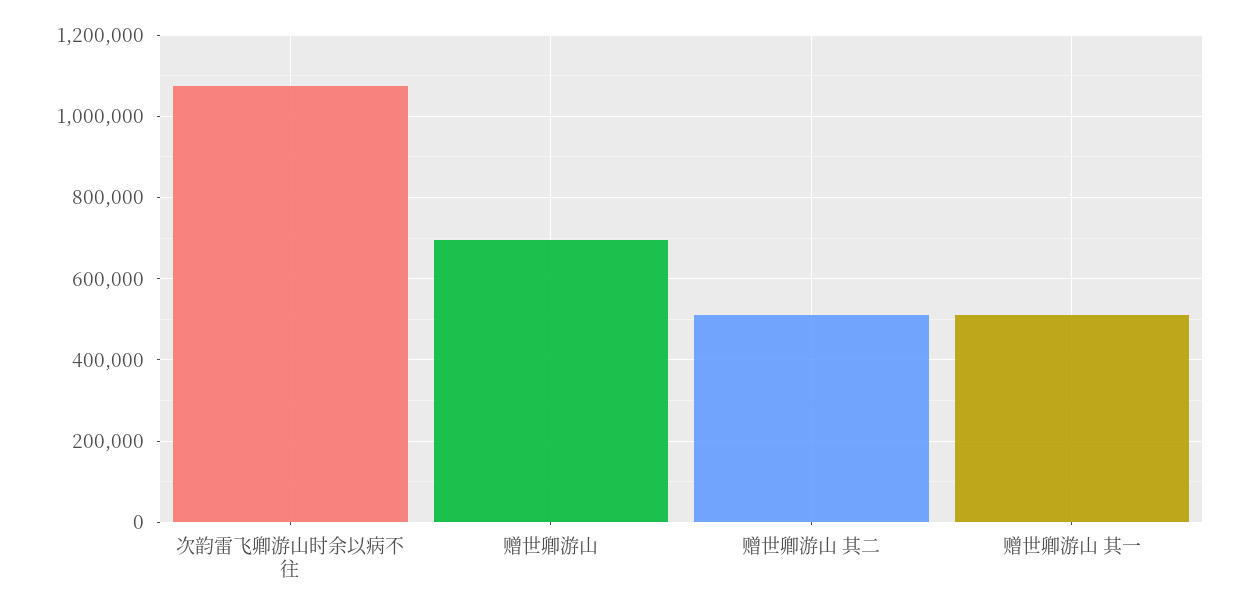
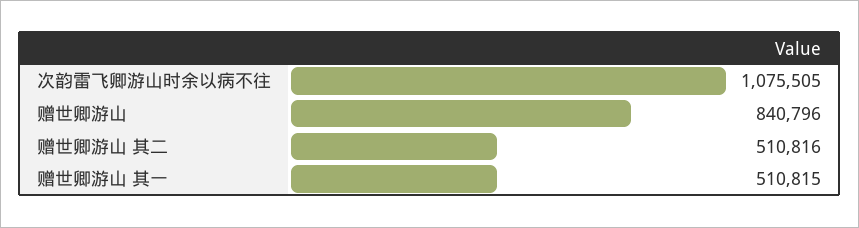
  {
    "次韵雷飞卿游山时余以病不往": 1075505,
-   "赠世卿游山": 700000,
+   "赠世卿游山": 840796,
    "赠世卿游山 其二": 510816,
    "赠世卿游山 其一": 510815
  }

